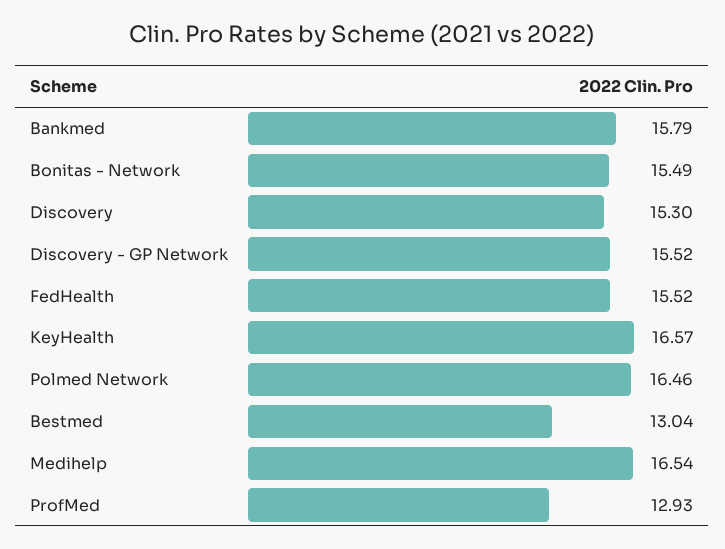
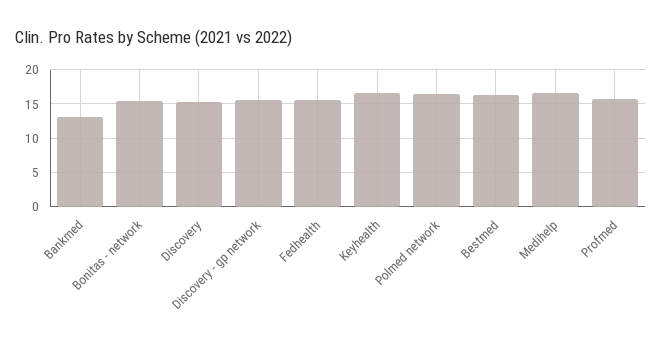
  {
-   "Bankmed": 15.79,
+   "Bankmed": 13,
    "Bonitas - Network": 15.49,
    "Discovery": 15.3,
    "Discovery - GP Network": 15.52,
    "FedHealth": 15.52,
    "KeyHealth": 16.57,
    "Polmed Network": 16.46,
-   "Bestmed": 13.04,
+   "Bestmed": 16,
    "Medihelp": 16.54,
-   "ProfMed": 12.93
+   "ProfMed": 16
  }

